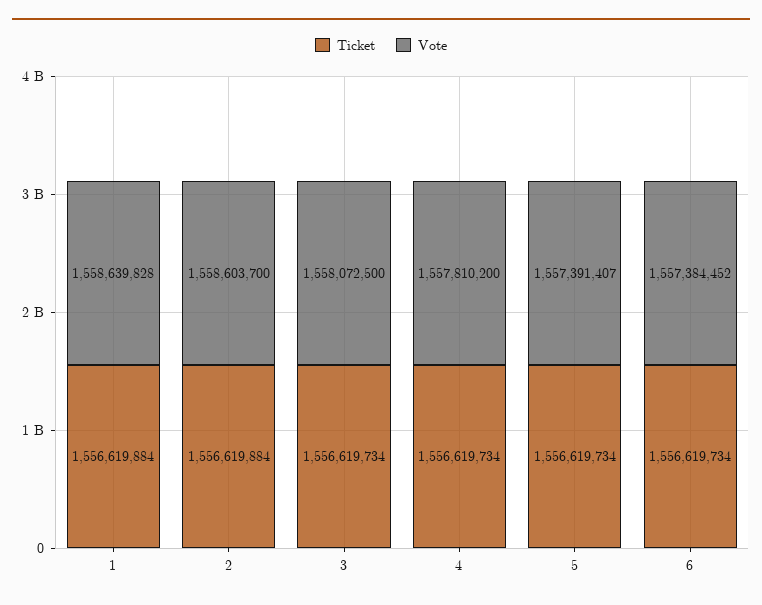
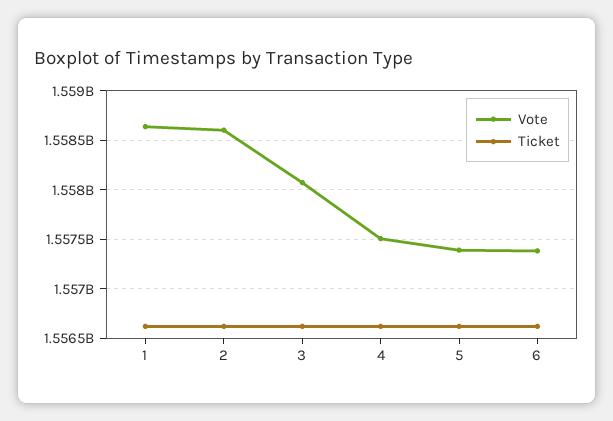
  {
    "Ticket": {
      "1": 1556619884,
      "2": 1556619884,
      "3": 1556619734,
      "4": 1556619734,
      "5": 1556619734,
      "6": 1556619734
    },
    "Vote": {
      "1": 1558639828,
      "2": 1558603700,
      "3": 1558072500,
-     "4": 1557810200,
+     "4": 1557500000,
      "5": 1557391407,
      "6": 1557384452
    }
  }

